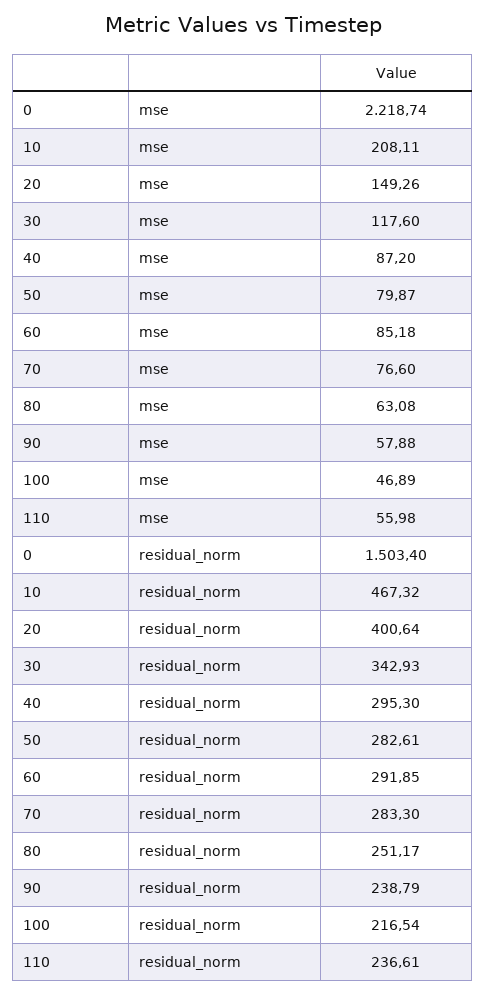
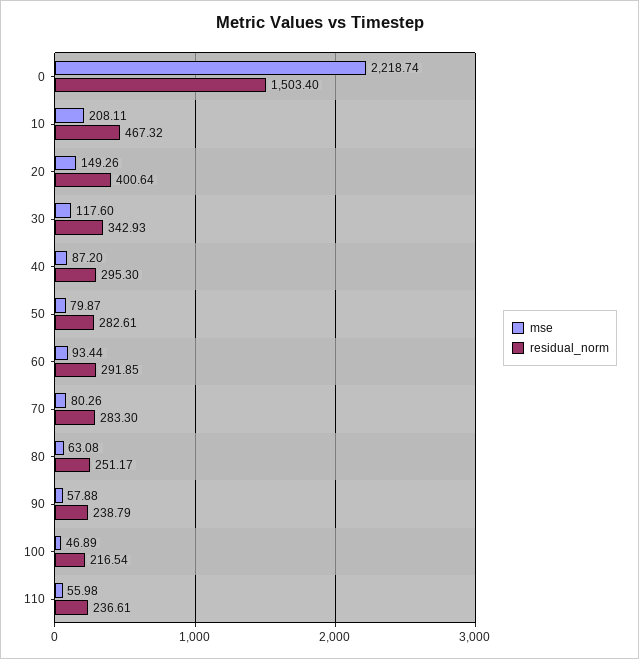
  {
    "mse": {
      "0": 2218.74,
      "10": 208.11,
      "20": 149.26,
      "30": 117.6,
      "40": 87.2,
      "50": 79.87,
-     "60": 85.18,
+     "60": 93.44,
-     "70": 76.6,
+     "70": 80.26,
      "80": 63.08,
      "90": 57.88,
      "100": 46.89,
      "110": 55.98
    },
    "residual_norm": {
      "0": 1503.4,
      "10": 467.32,
      "20": 400.64,
      "30": 342.93,
      "40": 295.3,
      "50": 282.61,
      "60": 291.85,
      "70": 283.3,
      "80": 251.17,
      "90": 238.79,
      "100": 216.54,
      "110": 236.61
    }
  }

